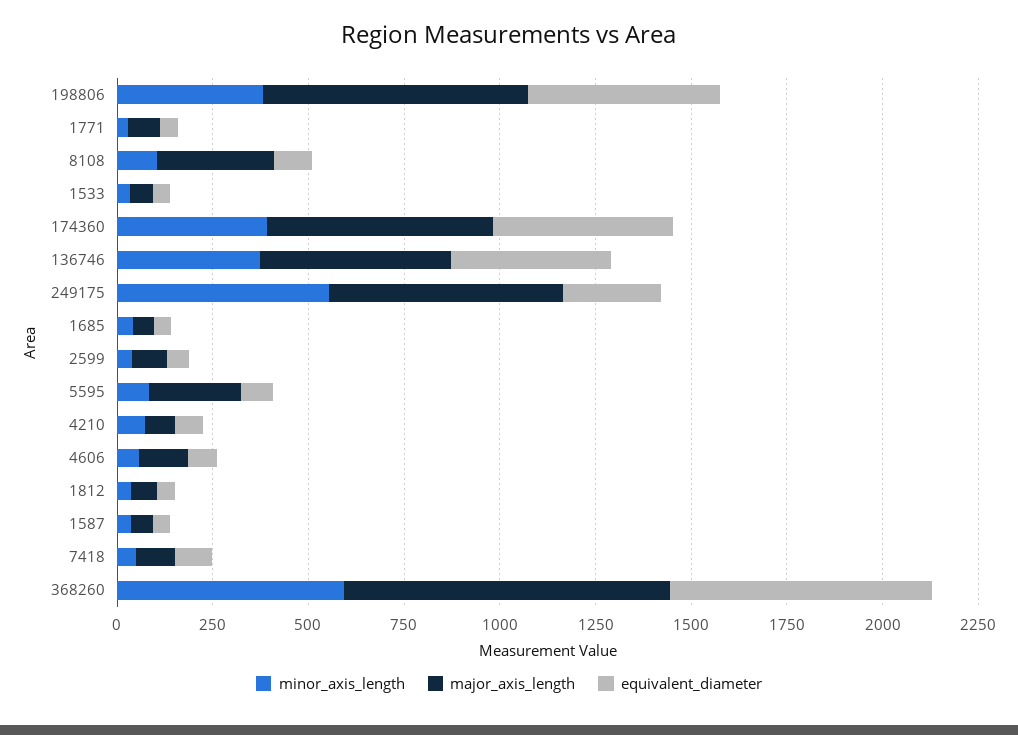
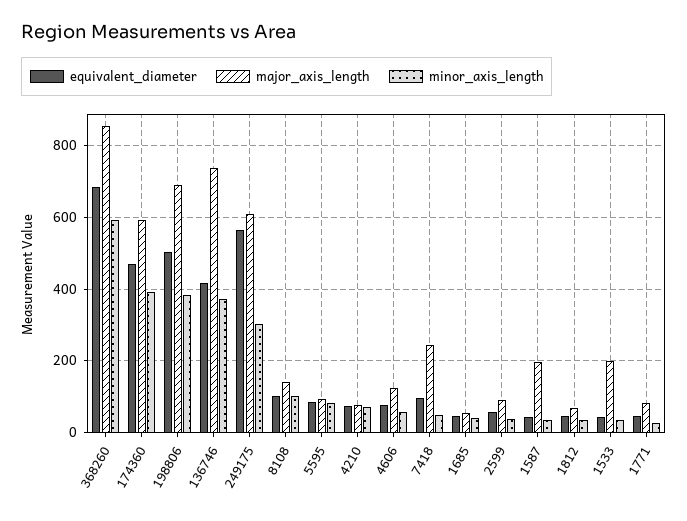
  {
    "minor_axis_length": {
      "198806": 380,
      "1771": 20,
      "8108": 100,
      "1533": 40,
      "174360": 400,
      "136746": 380,
-     "249175": 550,
+     "249175": 300,
      "1685": 40,
      "2599": 40,
      "5595": 80,
      "4210": 80,
      "4606": 60,
      "1812": 40,
      "1587": 40,
      "7418": 40,
      "368260": 600
    },
    "major_axis_length": {
      "198806": 700,
      "1771": 80,
-     "8108": 300,
+     "8108": 140,
-     "1533": 50,
+     "1533": 200,
      "174360": 600,
-     "136746": 500,
+     "136746": 740,
      "249175": 620,
      "1685": 60,
      "2599": 100,
-     "5595": 250,
+     "5595": 100,
      "4210": 80,
      "4606": 120,
      "1812": 60,
-     "1587": 50,
+     "1587": 200,
-     "7418": 100,
+     "7418": 240,
      "368260": 860
    },
    "equivalent_diameter": {
      "198806": 500,
      "1771": 40,
      "8108": 100,
      "1533": 40,
      "174360": 480,
      "136746": 420,
-     "249175": 250,
+     "249175": 560,
      "1685": 40,
      "2599": 60,
      "5595": 80,
      "4210": 80,
      "4606": 80,
      "1812": 40,
      "1587": 40,
      "7418": 100,
      "368260": 680
    }
  }

